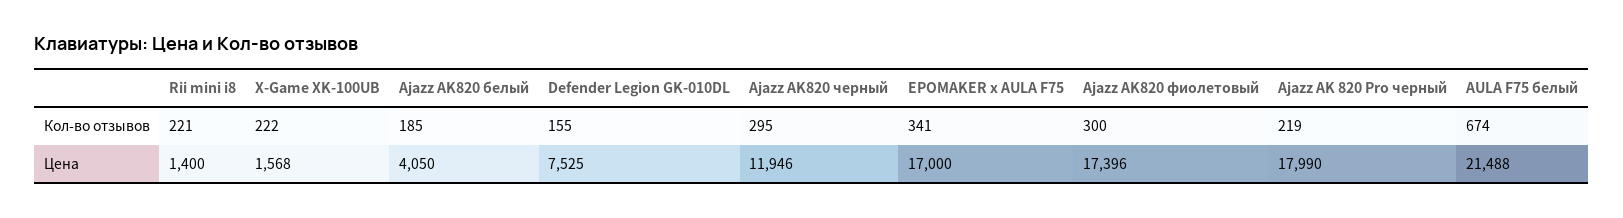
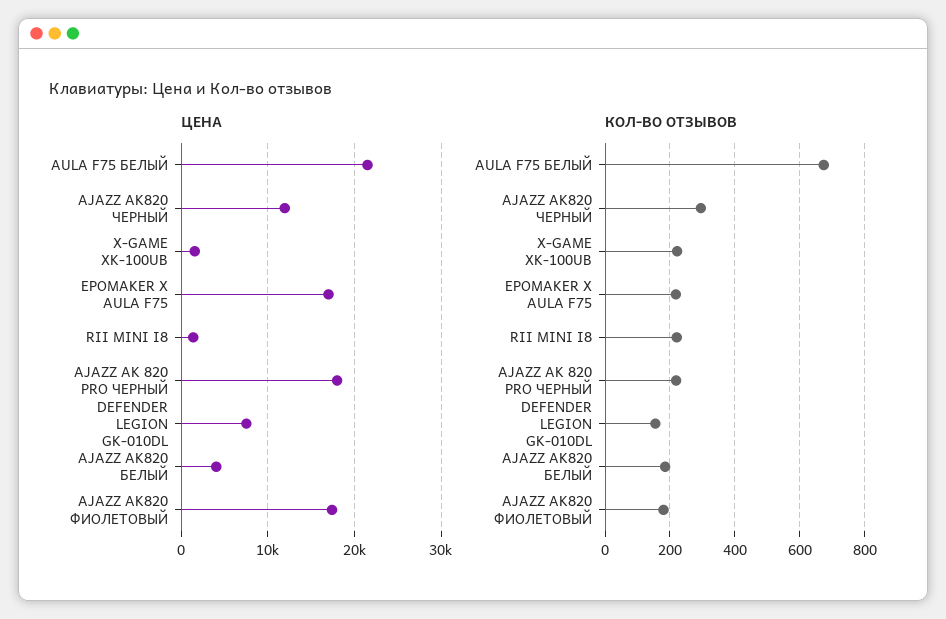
  {
    "Кол-во отзывов": {
      "Rii mini i8": 221,
      "X-Game XK-100UB": 222,
      "Ajazz AK820 белый": 185,
      "Defender Legion GK-010DL": 155,
      "Ajazz AK820 черный": 295,
-     "EPOMAKER x AULA F75": 341,
+     "EPOMAKER x AULA F75": 220,
-     "Ajazz AK820 фиолетовый": 300,
+     "Ajazz AK820 фиолетовый": 180,
      "Ajazz AK 820 Pro черный": 219,
      "AULA F75 белый": 674
    },
    "Цена": {
      "Rii mini i8": 1400,
      "X-Game XK-100UB": 1568,
      "Ajazz AK820 белый": 4050,
      "Defender Legion GK-010DL": 7525,
      "Ajazz AK820 черный": 11946,
      "EPOMAKER x AULA F75": 17000,
      "Ajazz AK820 фиолетовый": 17396,
      "Ajazz AK 820 Pro черный": 17990,
      "AULA F75 белый": 21488
    }
  }

